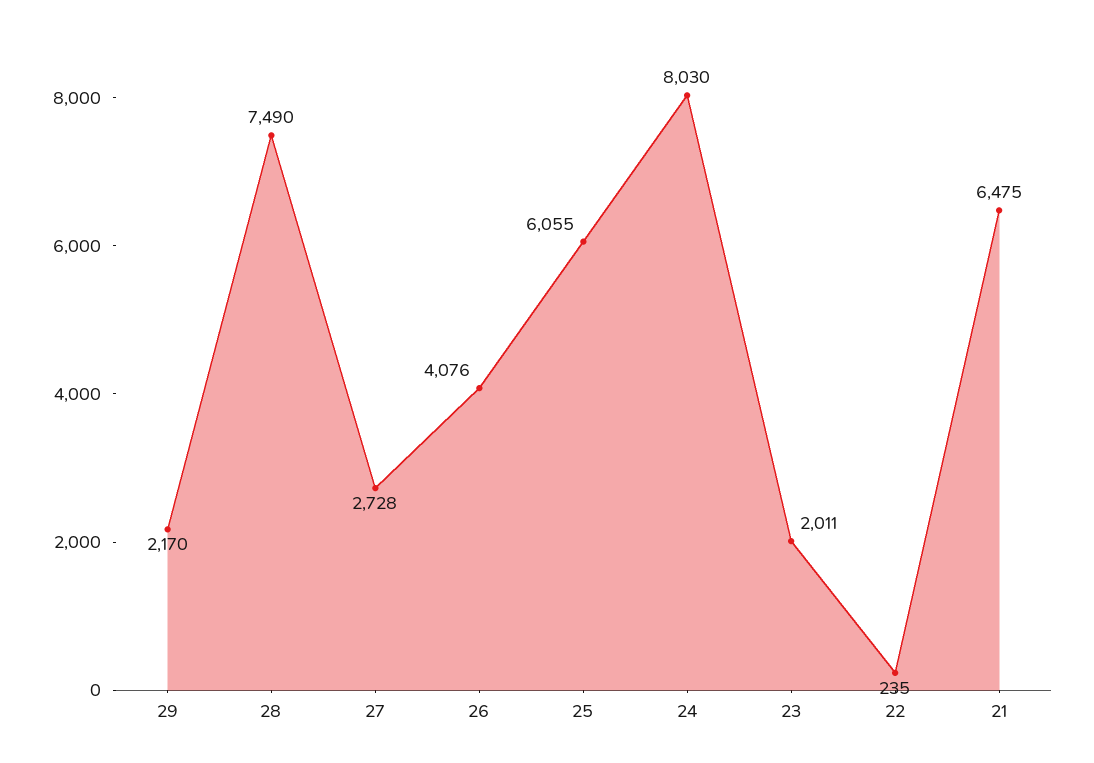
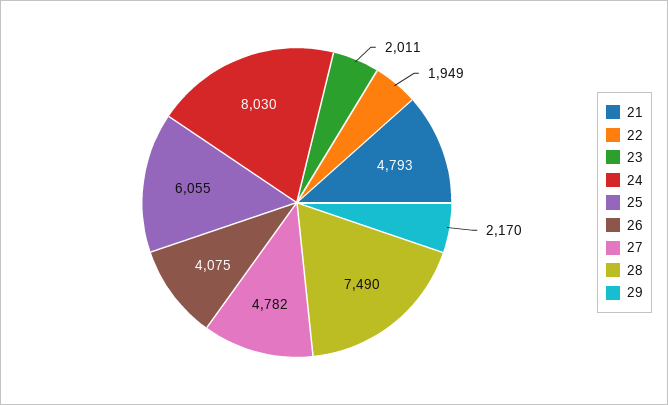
  {
    "29": 2170,
    "28": 7490,
-   "27": 2728,
+   "27": 4782,
-   "26": 4076,
+   "26": 4075,
    "25": 6055,
    "24": 8030,
    "23": 2011,
-   "22": 235,
+   "22": 1949,
-   "21": 6475
+   "21": 4793
  }

